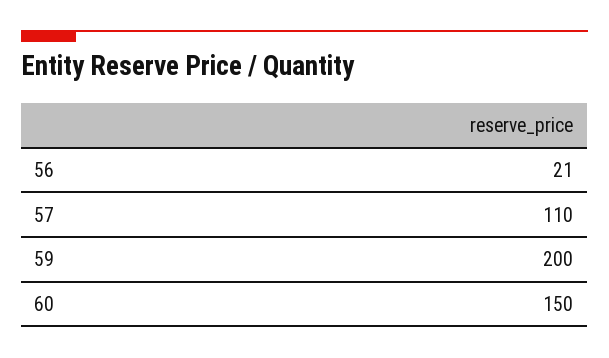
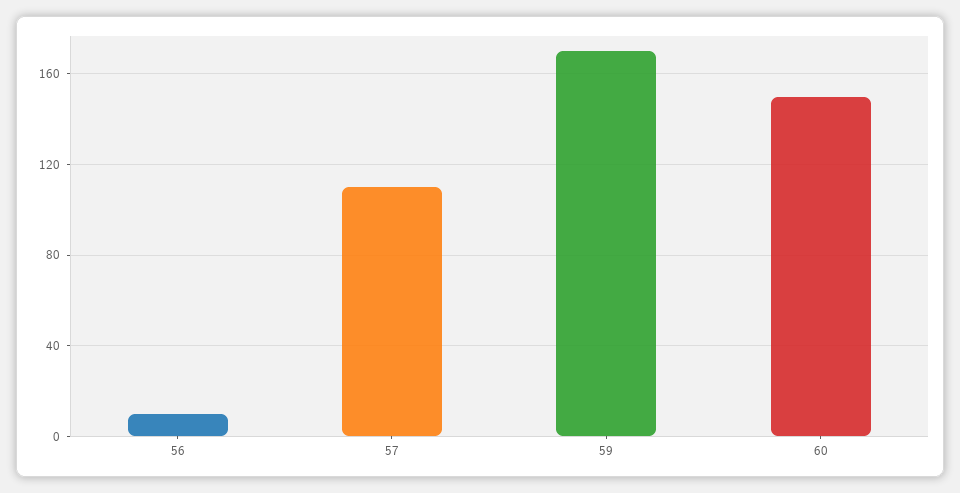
  {
-   "56": 21,
+   "56": 10,
    "57": 110,
-   "59": 200,
+   "59": 170,
    "60": 150
  }

